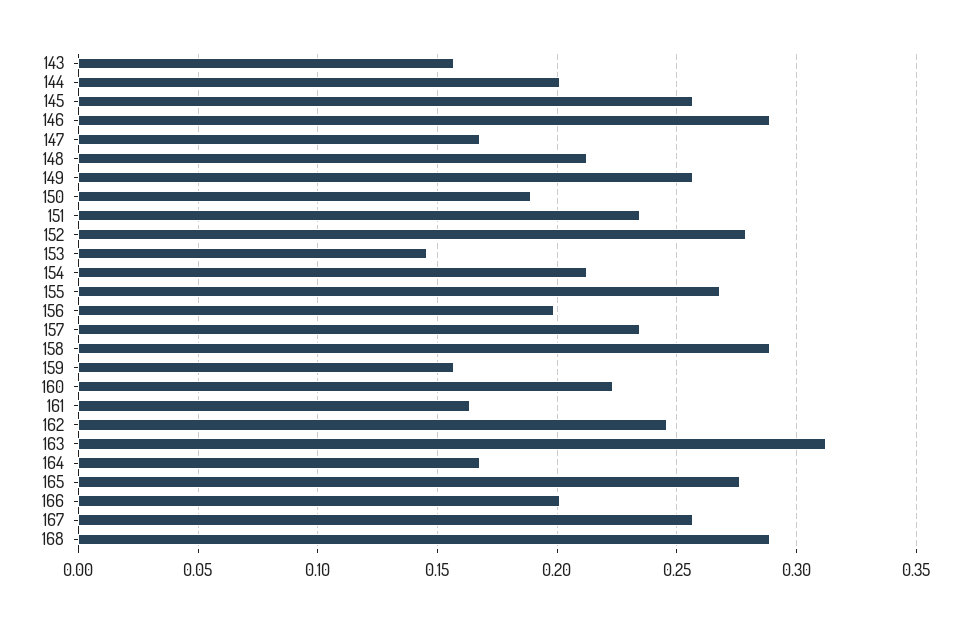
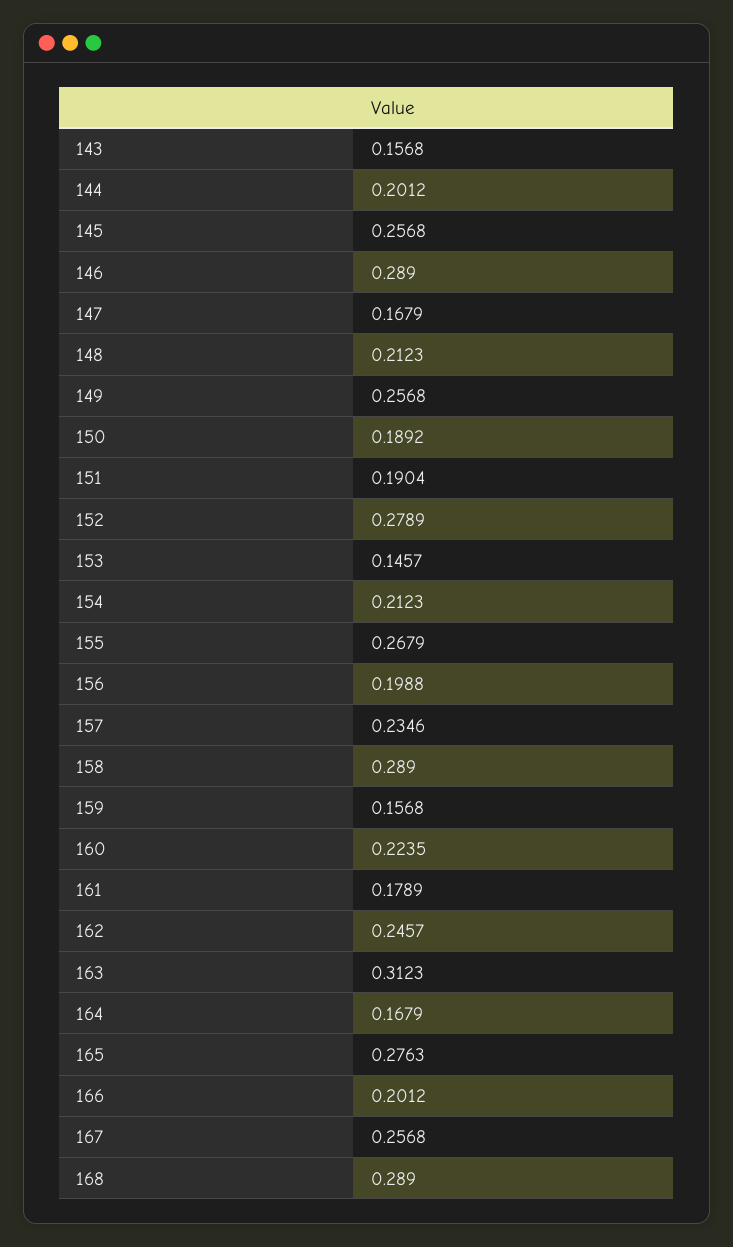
  {
    "143": 0.1568,
    "144": 0.2012,
    "145": 0.2568,
    "146": 0.289,
    "147": 0.1679,
    "148": 0.2123,
    "149": 0.2568,
    "150": 0.1892,
-   "151": 0.235,
+   "151": 0.1904,
    "152": 0.2789,
    "153": 0.1457,
    "154": 0.2123,
    "155": 0.2679,
    "156": 0.1988,
    "157": 0.2346,
    "158": 0.289,
    "159": 0.1568,
    "160": 0.2235,
-   "161": 0.165,
+   "161": 0.1789,
    "162": 0.2457,
    "163": 0.3123,
    "164": 0.1679,
    "165": 0.2763,
    "166": 0.2012,
    "167": 0.2568,
    "168": 0.289
  }

